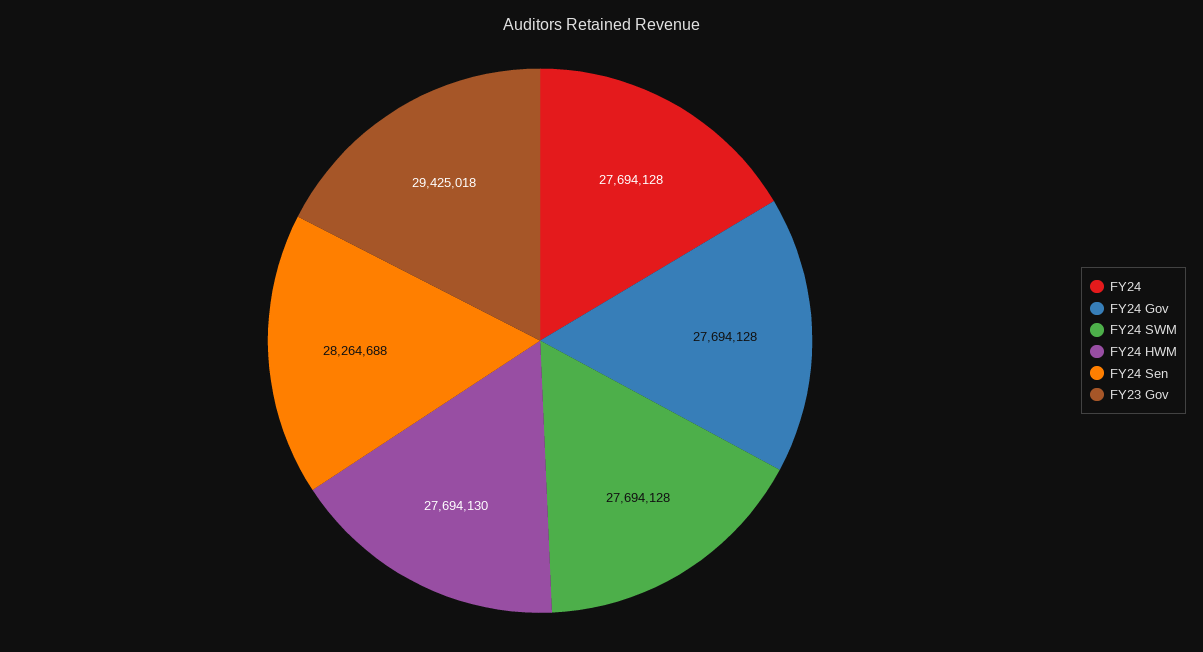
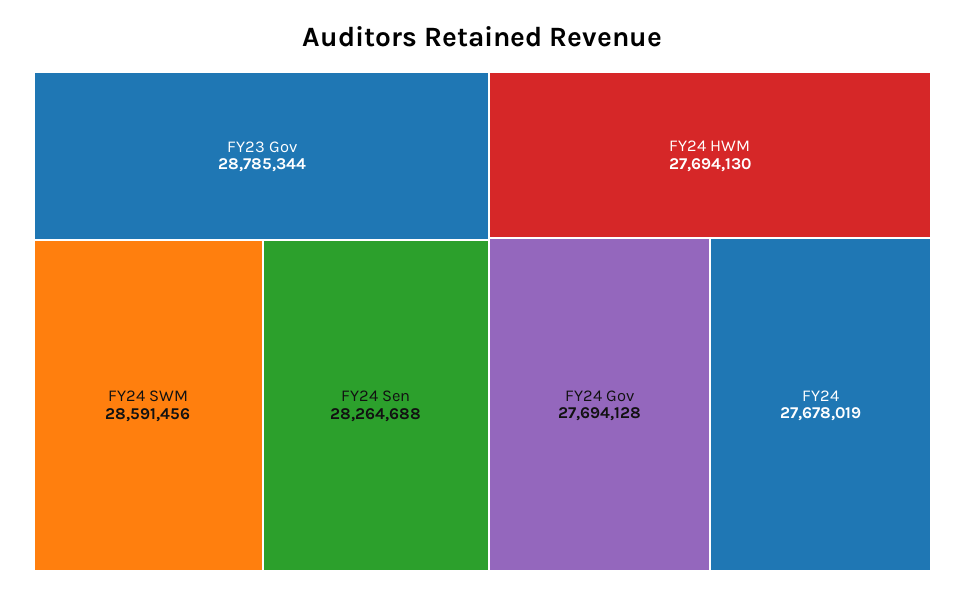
  {
-   "FY24": 27694128,
+   "FY24": 27678019,
    "FY24 Gov": 27694128,
-   "FY24 SWM": 27694128,
+   "FY24 SWM": 28591456,
    "FY24 HWM": 27694130,
    "FY24 Sen": 28264688,
-   "FY23 Gov": 29425018
+   "FY23 Gov": 28785344
  }

